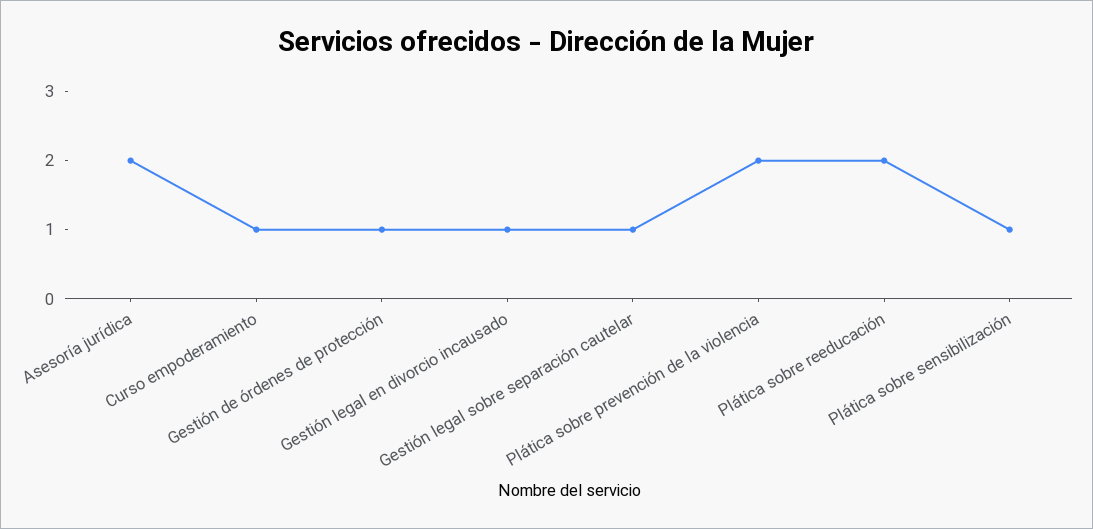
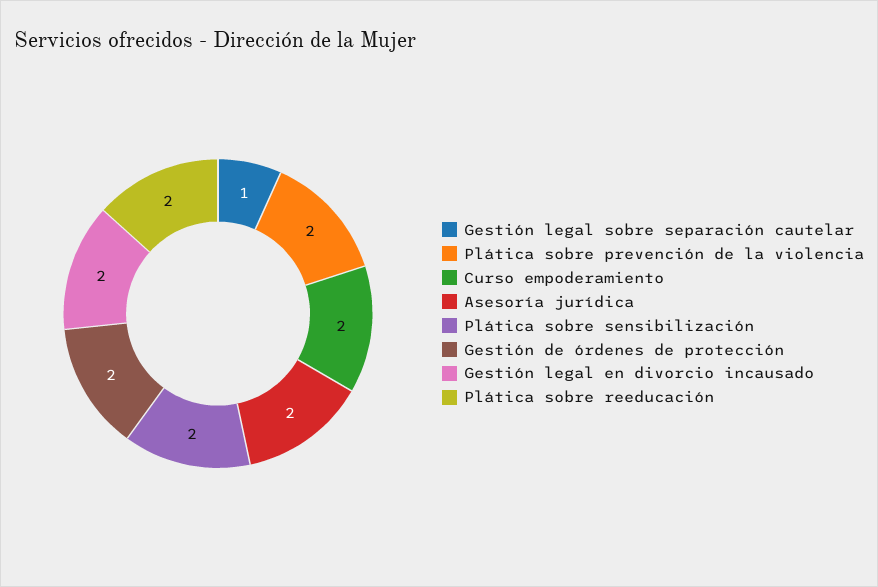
  {
    "Asesoría jurídica": 2,
-   "Curso empoderamiento": 1,
+   "Curso empoderamiento": 2,
-   "Gestión de órdenes de protección": 1,
+   "Gestión de órdenes de protección": 2,
-   "Gestión legal en divorcio incausado": 1,
+   "Gestión legal en divorcio incausado": 2,
    "Gestión legal sobre separación cautelar": 1,
    "Plática sobre prevención de la violencia": 2,
    "Plática sobre reeducación": 2,
-   "Plática sobre sensibilización": 1
+   "Plática sobre sensibilización": 2
  }

